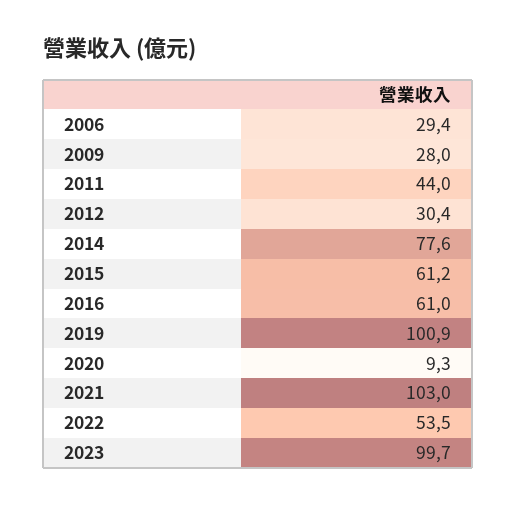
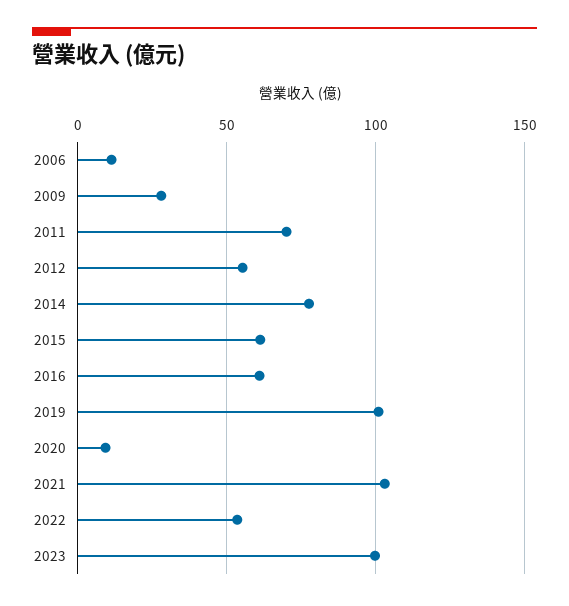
  {
-   "2006": 29.4,
+   "2006": 10,
    "2009": 28,
-   "2011": 44,
+   "2011": 70,
-   "2012": 30.4,
+   "2012": 55,
    "2014": 77.6,
    "2015": 61.2,
    "2016": 61,
    "2019": 100.9,
    "2020": 9.3,
    "2021": 103,
    "2022": 53.5,
    "2023": 99.7
  }

